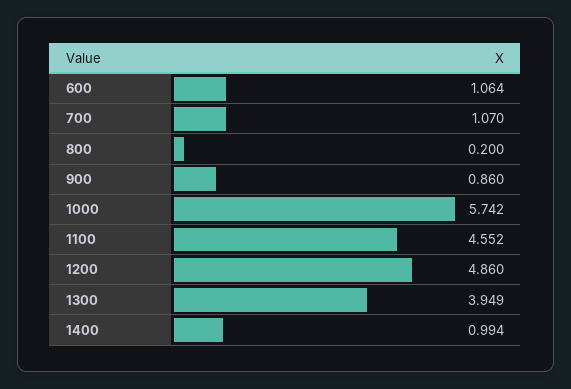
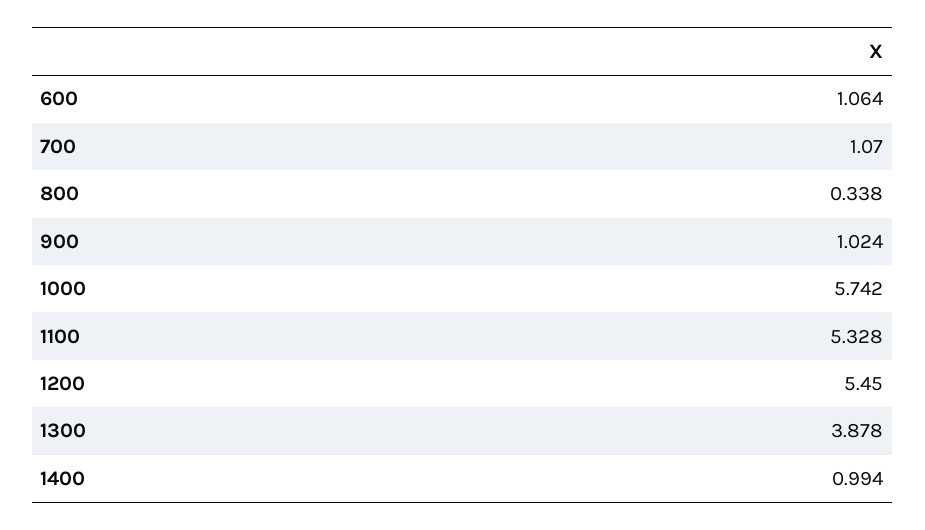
  {
    "600": 1.064,
    "700": 1.07,
-   "800": 0.2,
+   "800": 0.338,
-   "900": 0.86,
+   "900": 1.024,
    "1000": 5.742,
-   "1100": 4.552,
+   "1100": 5.328,
-   "1200": 4.86,
+   "1200": 5.45,
-   "1300": 3.949,
+   "1300": 3.878,
    "1400": 0.994
  }

